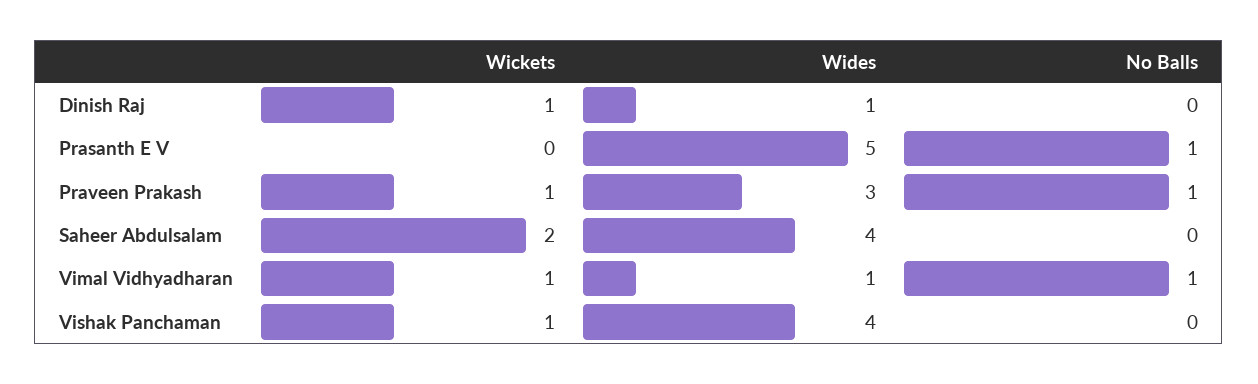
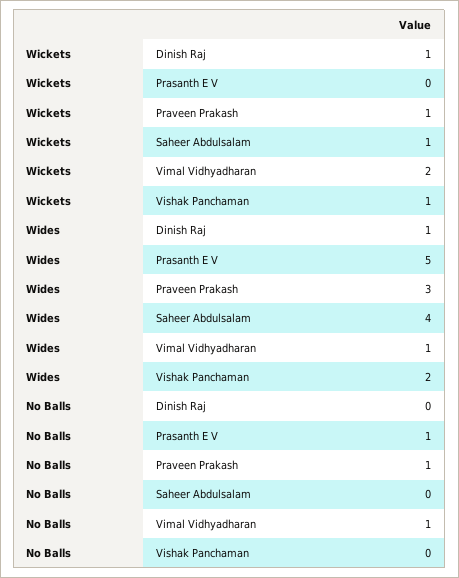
  {
    "Wickets": {
      "Dinish Raj": 1,
      "Prasanth E V": 0,
      "Praveen Prakash": 1,
-     "Saheer Abdulsalam": 2,
+     "Saheer Abdulsalam": 1,
-     "Vimal Vidhyadharan": 1,
+     "Vimal Vidhyadharan": 2,
      "Vishak Panchaman": 1
    },
    "Wides": {
      "Dinish Raj": 1,
      "Prasanth E V": 5,
      "Praveen Prakash": 3,
      "Saheer Abdulsalam": 4,
      "Vimal Vidhyadharan": 1,
-     "Vishak Panchaman": 4
+     "Vishak Panchaman": 2
    },
    "No Balls": {
      "Dinish Raj": 0,
      "Prasanth E V": 1,
      "Praveen Prakash": 1,
      "Saheer Abdulsalam": 0,
      "Vimal Vidhyadharan": 1,
      "Vishak Panchaman": 0
    }
  }

